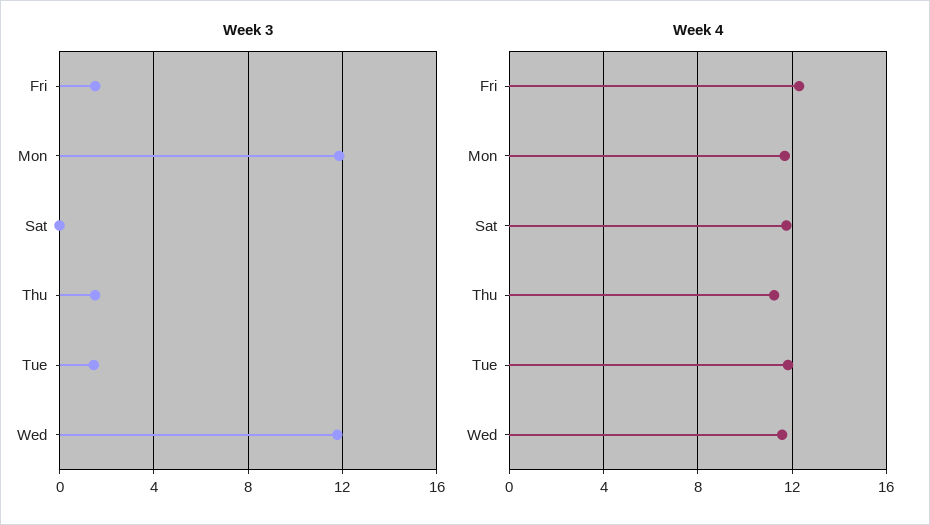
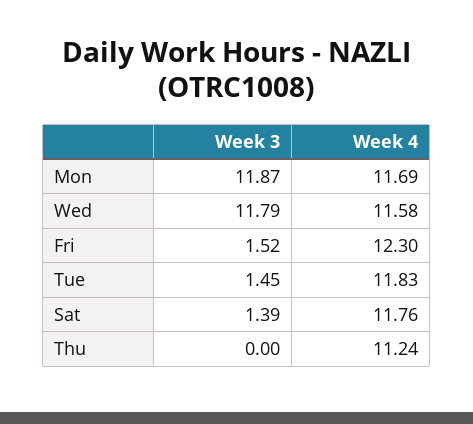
  {
    "Week 3": {
      "Fri": 1.52,
      "Mon": 11.87,
-     "Sat": 0,
+     "Sat": 1.39,
-     "Thu": 1.5,
+     "Thu": 0,
      "Tue": 1.45,
      "Wed": 11.79
    },
    "Week 4": {
      "Fri": 12.3,
      "Mon": 11.69,
      "Sat": 11.76,
      "Thu": 11.24,
      "Tue": 11.83,
      "Wed": 11.58
    }
  }

